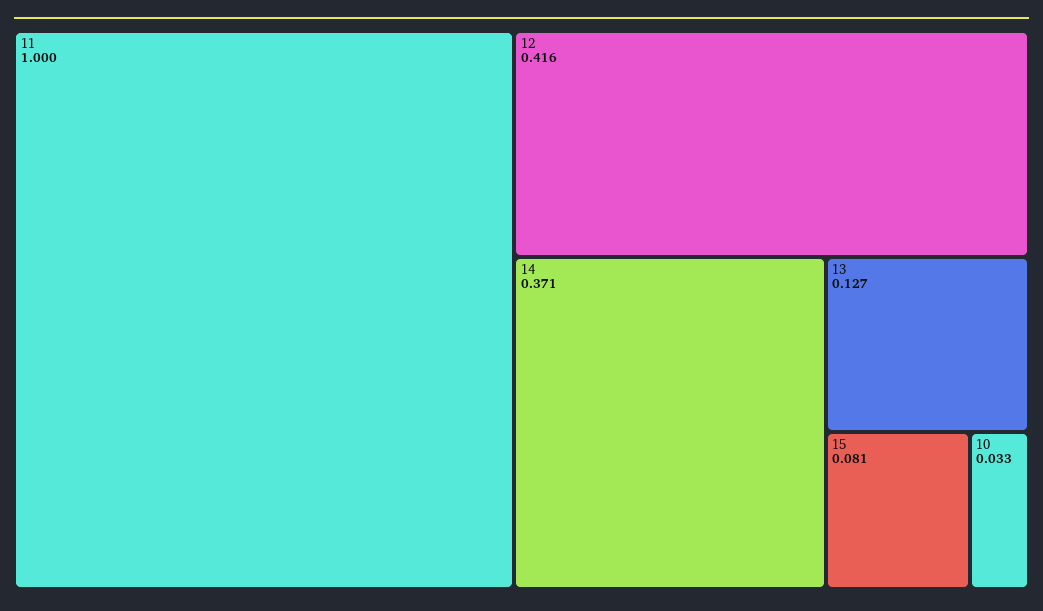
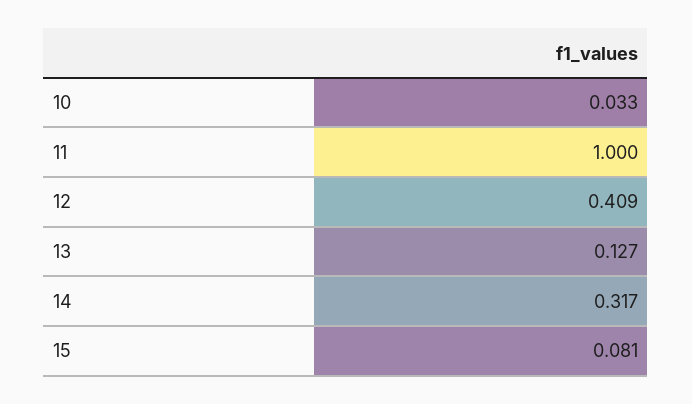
  {
    "11": 1,
-   "12": 0.416,
+   "12": 0.409,
-   "14": 0.371,
+   "14": 0.317,
    "13": 0.127,
    "15": 0.081,
    "10": 0.033
  }

